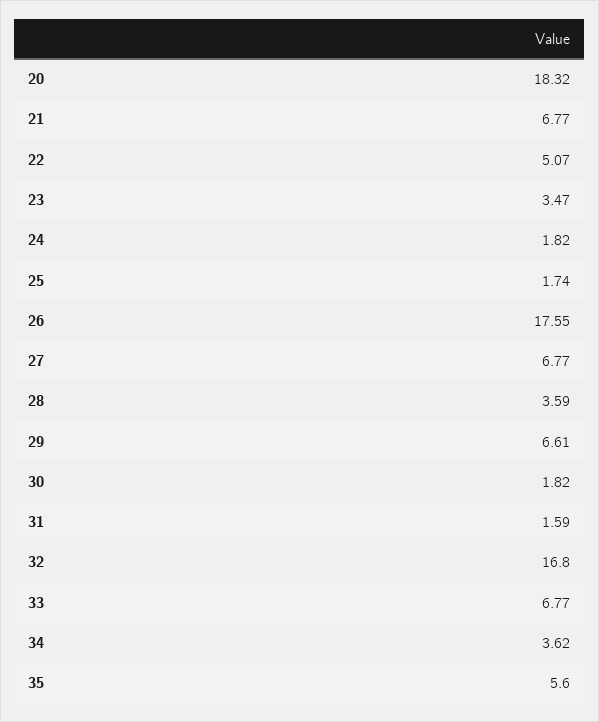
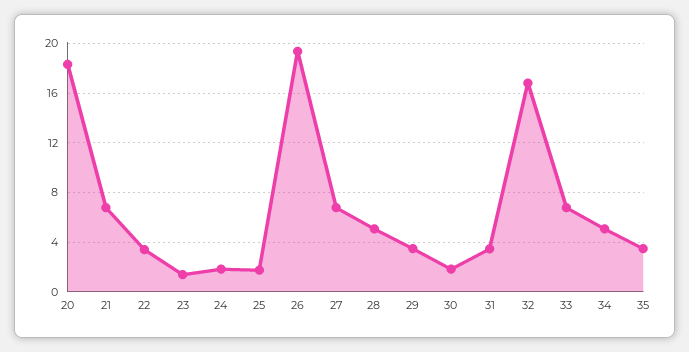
  {
    "20": 18.32,
    "21": 6.77,
-   "22": 5.07,
+   "22": 3.5,
-   "23": 3.47,
+   "23": 1.5,
    "24": 1.82,
    "25": 1.74,
-   "26": 17.55,
+   "26": 19.5,
    "27": 6.77,
-   "28": 3.59,
+   "28": 5,
-   "29": 6.61,
+   "29": 3.5,
    "30": 1.82,
-   "31": 1.59,
+   "31": 3.5,
    "32": 16.8,
    "33": 6.77,
-   "34": 3.62,
+   "34": 5,
-   "35": 5.6
+   "35": 3.5
  }

